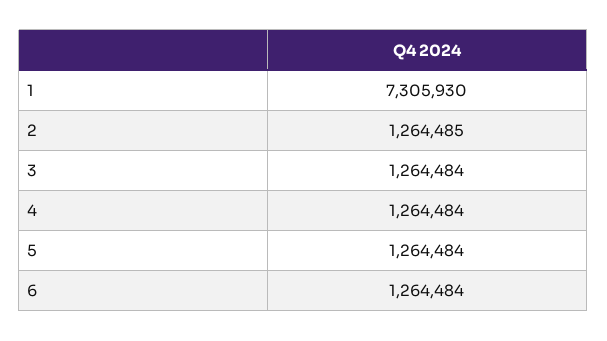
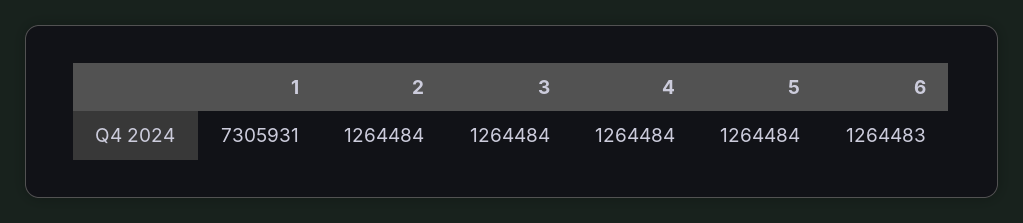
  {
-   "1": 7305930,
+   "1": 7305931,
-   "2": 1264485,
+   "2": 1264484,
    "3": 1264484,
    "4": 1264484,
    "5": 1264484,
-   "6": 1264484
+   "6": 1264483
  }

